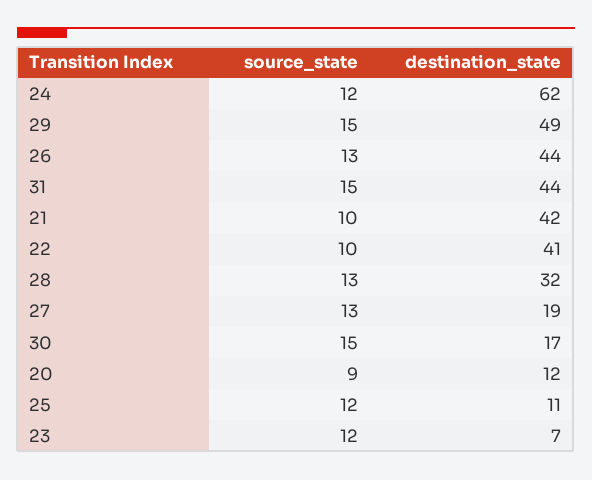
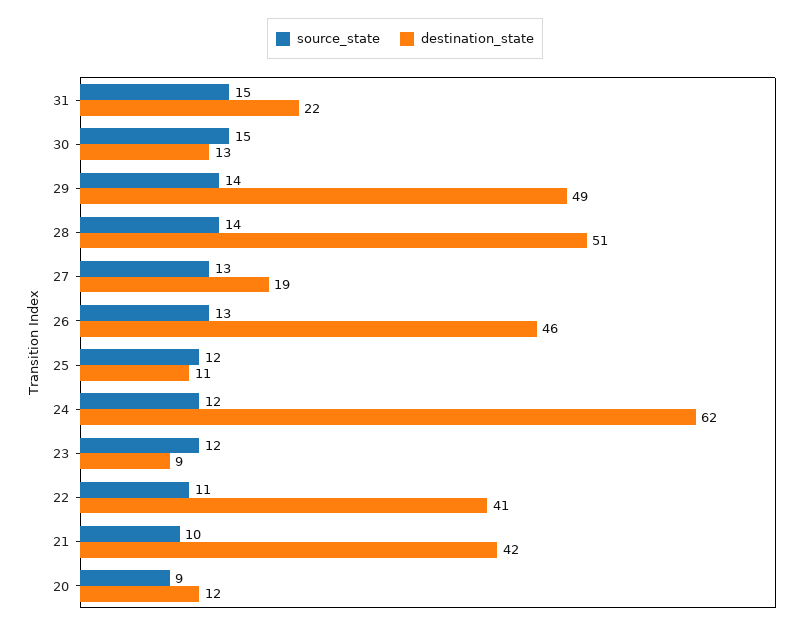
  {
    "source_state": {
      "24": 12,
-     "29": 15,
+     "29": 14,
      "26": 13,
      "31": 15,
      "21": 10,
-     "22": 10,
+     "22": 11,
-     "28": 13,
+     "28": 14,
      "27": 13,
      "30": 15,
      "20": 9,
      "25": 12,
      "23": 12
    },
    "destination_state": {
      "24": 62,
      "29": 49,
-     "26": 44,
+     "26": 46,
-     "31": 44,
+     "31": 22,
      "21": 42,
      "22": 41,
-     "28": 32,
+     "28": 51,
      "27": 19,
-     "30": 17,
+     "30": 13,
      "20": 12,
      "25": 11,
-     "23": 7
+     "23": 9
    }
  }

